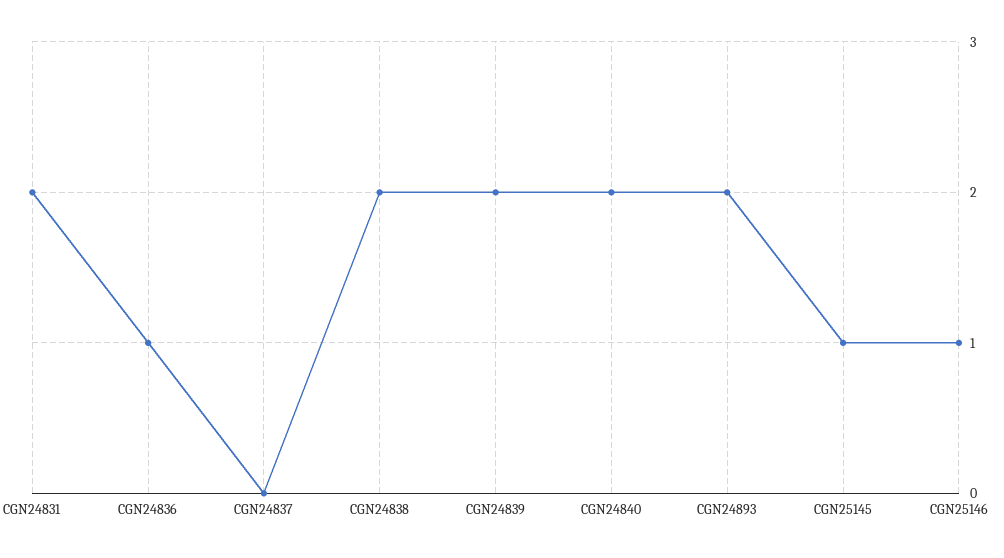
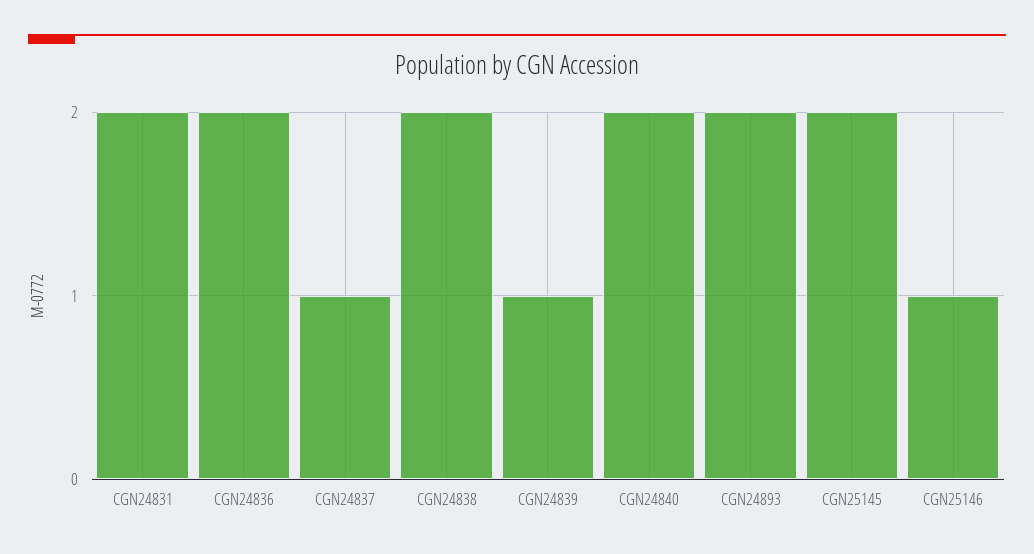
  {
    "CGN24831": 2,
-   "CGN24836": 1,
+   "CGN24836": 2,
-   "CGN24837": 0,
+   "CGN24837": 1,
    "CGN24838": 2,
-   "CGN24839": 2,
+   "CGN24839": 1,
    "CGN24840": 2,
    "CGN24893": 2,
-   "CGN25145": 1,
+   "CGN25145": 2,
    "CGN25146": 1
  }

